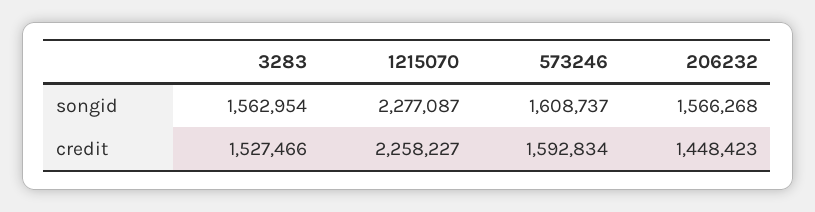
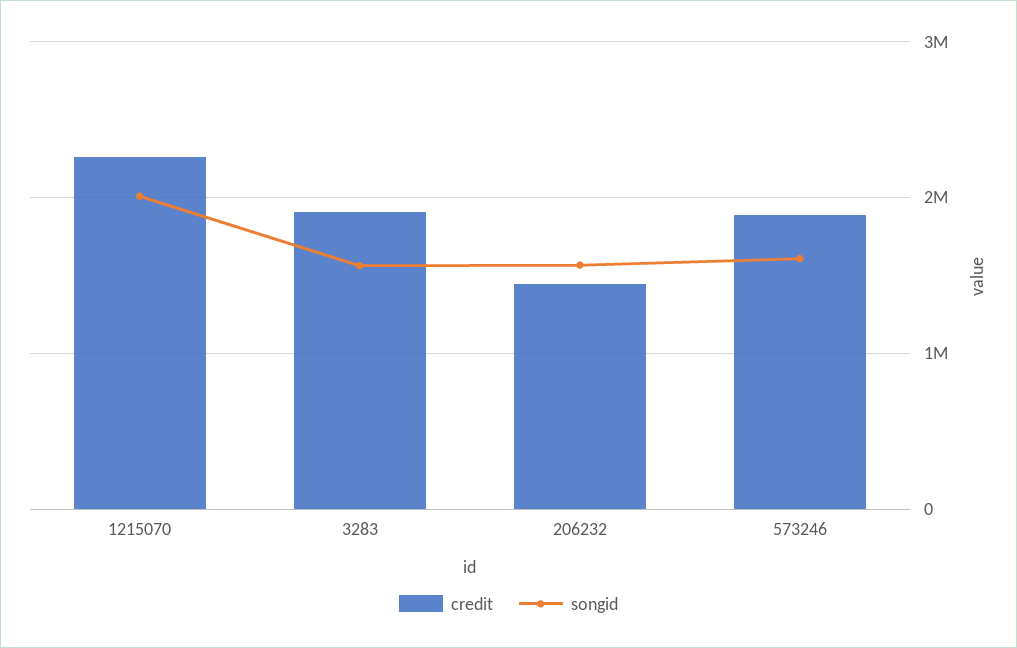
  {
    "songid": {
      "3283": 1562954,
-     "1215070": 2277087,
+     "1215070": 2000000,
      "573246": 1608737,
      "206232": 1566268
    },
    "credit": {
-     "3283": 1527466,
+     "3283": 1900000,
      "1215070": 2258227,
-     "573246": 1592834,
+     "573246": 1900000,
      "206232": 1448423
    }
  }

